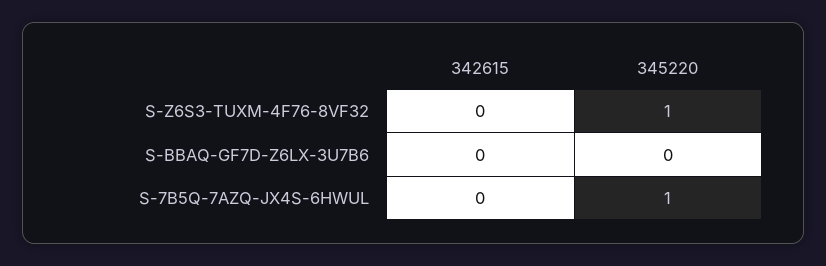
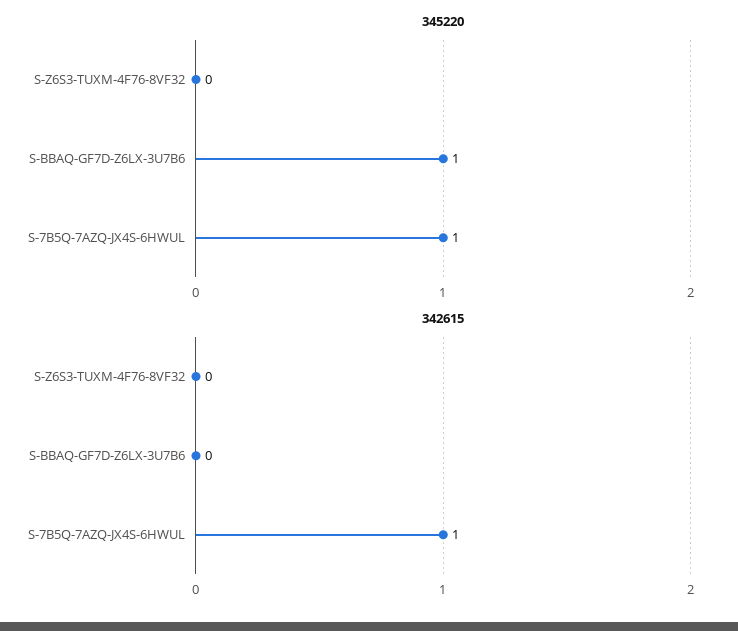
  {
    "342615": {
      "S-Z6S3-TUXM-4F76-8VF32": 0,
      "S-BBAQ-GF7D-Z6LX-3U7B6": 0,
-     "S-7B5Q-7AZQ-JX4S-6HWUL": 0
+     "S-7B5Q-7AZQ-JX4S-6HWUL": 1
    },
    "345220": {
-     "S-Z6S3-TUXM-4F76-8VF32": 1,
+     "S-Z6S3-TUXM-4F76-8VF32": 0,
-     "S-BBAQ-GF7D-Z6LX-3U7B6": 0,
+     "S-BBAQ-GF7D-Z6LX-3U7B6": 1,
      "S-7B5Q-7AZQ-JX4S-6HWUL": 1
    }
  }

